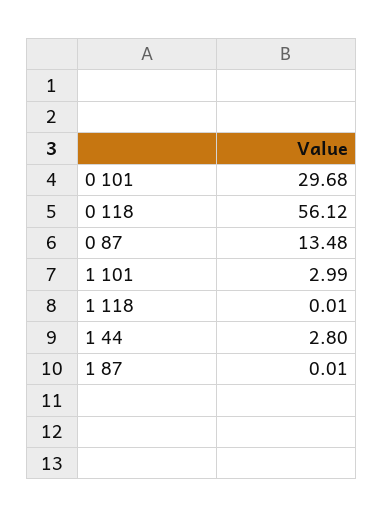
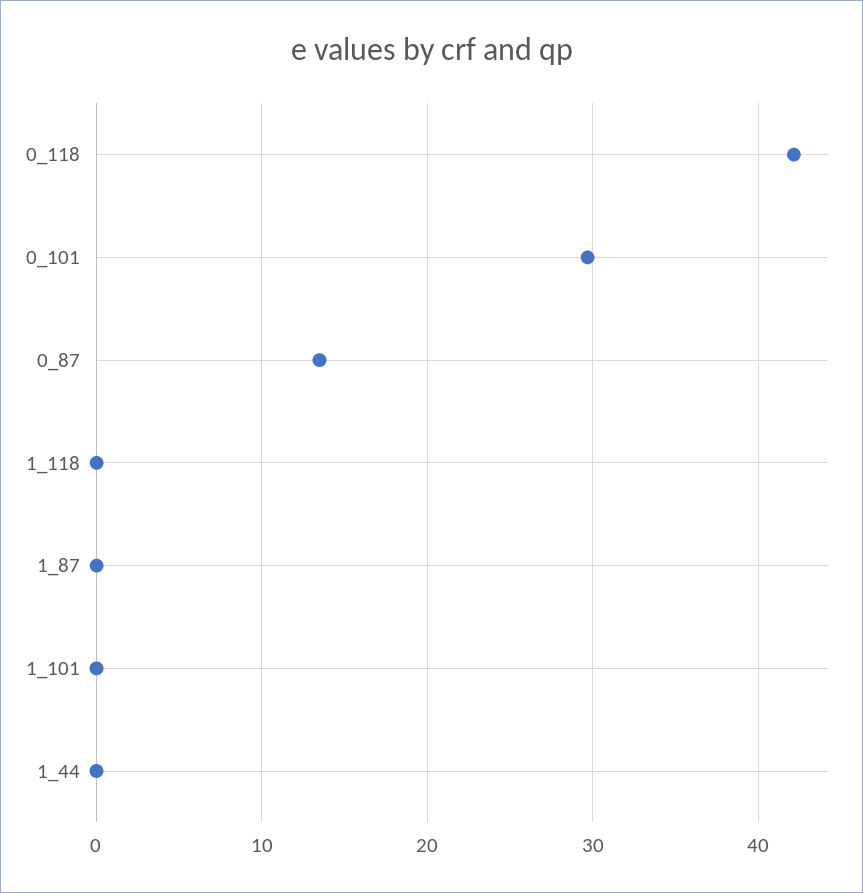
  {
    "0 101": 29.68,
-   "0 118": 56.12,
+   "0 118": 42,
    "0 87": 13.48,
-   "1 101": 2.99,
+   "1 101": 0,
    "1 118": 0.01,
-   "1 44": 2.8,
+   "1 44": 0,
    "1 87": 0.01
  }

